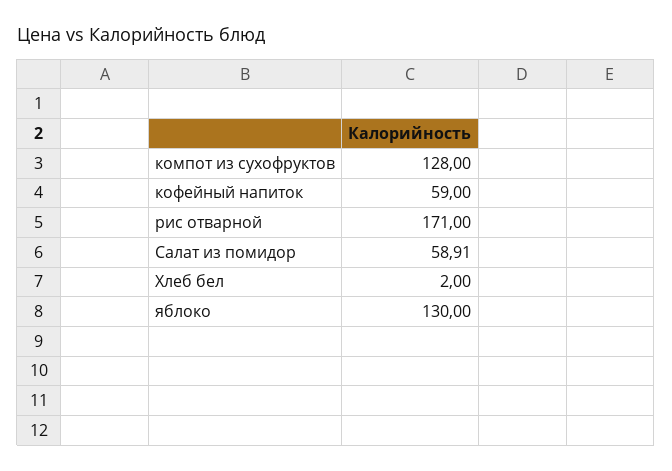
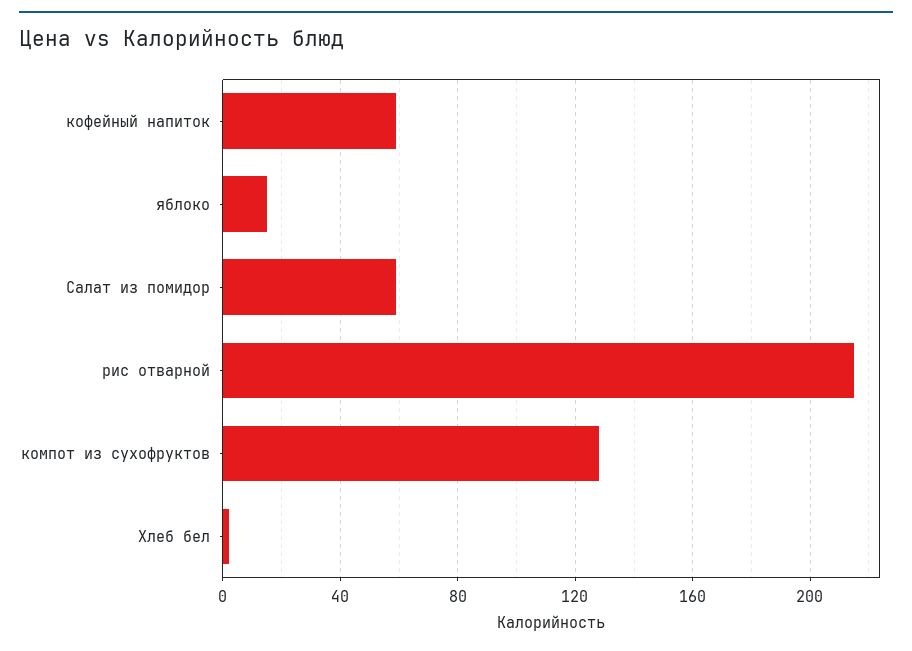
  {
    "компот из сухофруктов": 128,
    "кофейный напиток": 59,
-   "рис отварной": 171,
+   "рис отварной": 215,
    "Салат из помидор": 58.91,
    "Хлеб бел": 2,
-   "яблоко": 130
+   "яблоко": 15
  }

